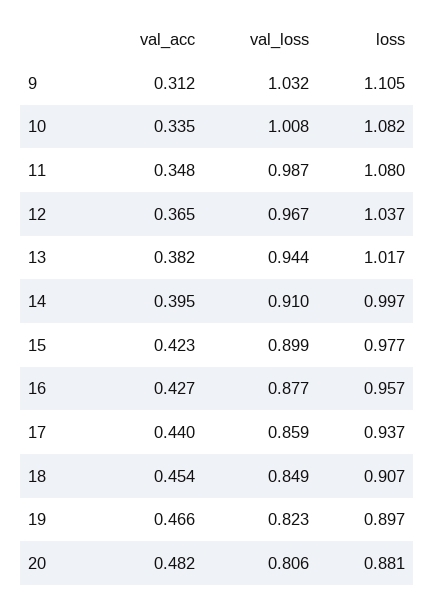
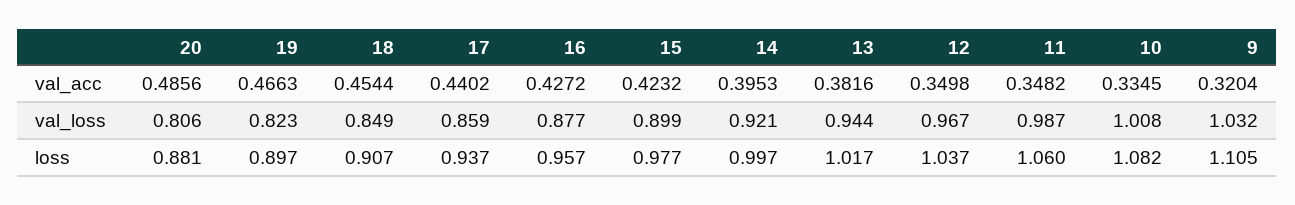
  {
    "val_acc": {
-     "9": 0.312,
+     "9": 0.3204,
      "10": 0.3345,
      "11": 0.3482,
-     "12": 0.365,
+     "12": 0.3498,
      "13": 0.3816,
      "14": 0.3953,
      "15": 0.4232,
      "16": 0.4272,
      "17": 0.4402,
      "18": 0.4544,
      "19": 0.4663,
-     "20": 0.482
+     "20": 0.4856
    },
    "val_loss": {
      "9": 1.032,
      "10": 1.008,
      "11": 0.987,
      "12": 0.967,
      "13": 0.944,
-     "14": 0.91,
+     "14": 0.921,
      "15": 0.899,
      "16": 0.877,
      "17": 0.859,
      "18": 0.849,
      "19": 0.823,
      "20": 0.806
    },
    "loss": {
      "9": 1.105,
      "10": 1.082,
-     "11": 1.08,
+     "11": 1.06,
      "12": 1.037,
      "13": 1.017,
      "14": 0.997,
      "15": 0.977,
      "16": 0.957,
      "17": 0.937,
      "18": 0.907,
      "19": 0.897,
      "20": 0.881
    }
  }

